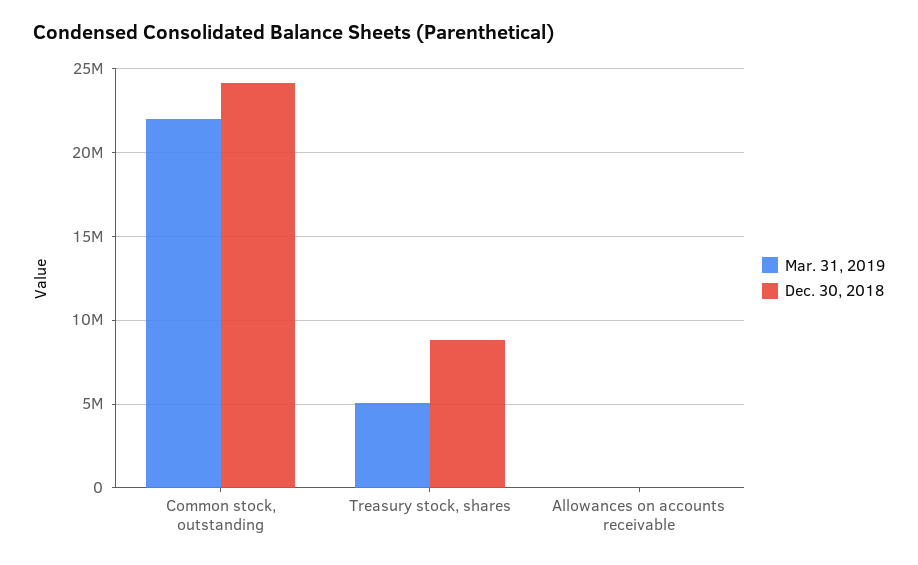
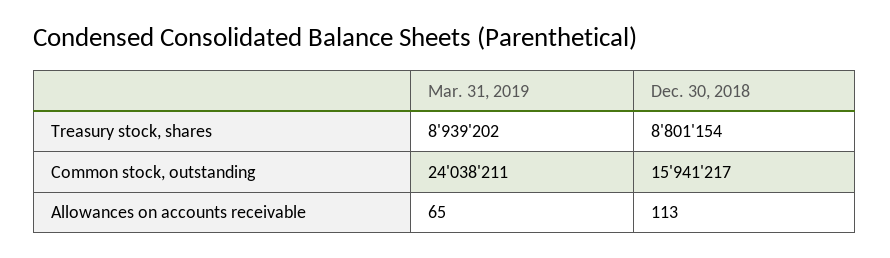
  {
    "Mar. 31, 2019": {
-     "Common stock, outstanding": 22000000,
+     "Common stock, outstanding": 24038211,
-     "Treasury stock, shares": 5000000,
+     "Treasury stock, shares": 8939202,
      "Allowances on accounts receivable": 65
    },
    "Dec. 30, 2018": {
-     "Common stock, outstanding": 24000000,
+     "Common stock, outstanding": 15941217,
      "Treasury stock, shares": 8801154,
      "Allowances on accounts receivable": 113
    }
  }

